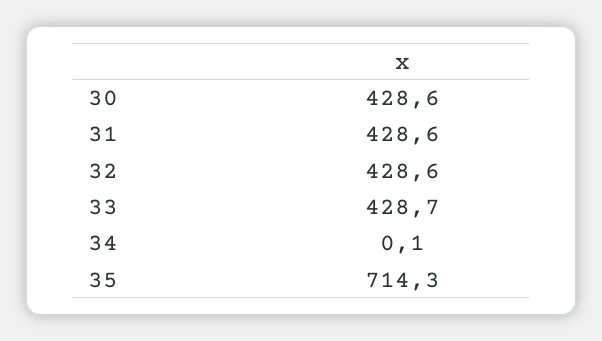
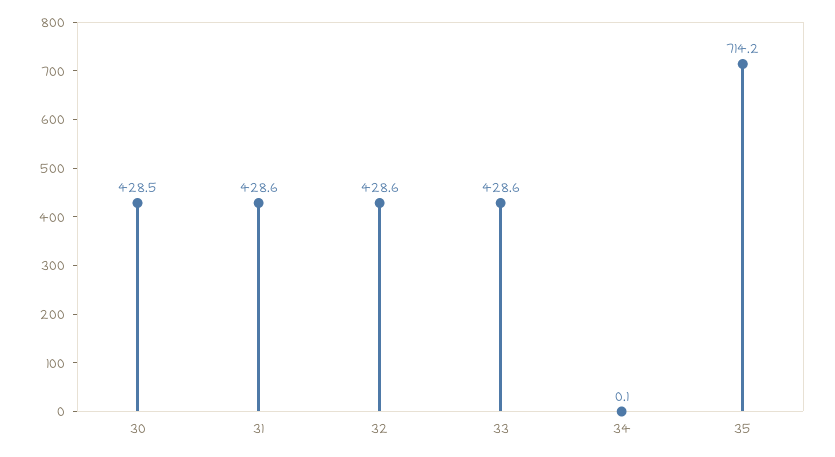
  {
-   "30": 428.6,
+   "30": 428.5,
    "31": 428.6,
    "32": 428.6,
-   "33": 428.7,
+   "33": 428.6,
    "34": 0.1,
-   "35": 714.3
+   "35": 714.2
  }

